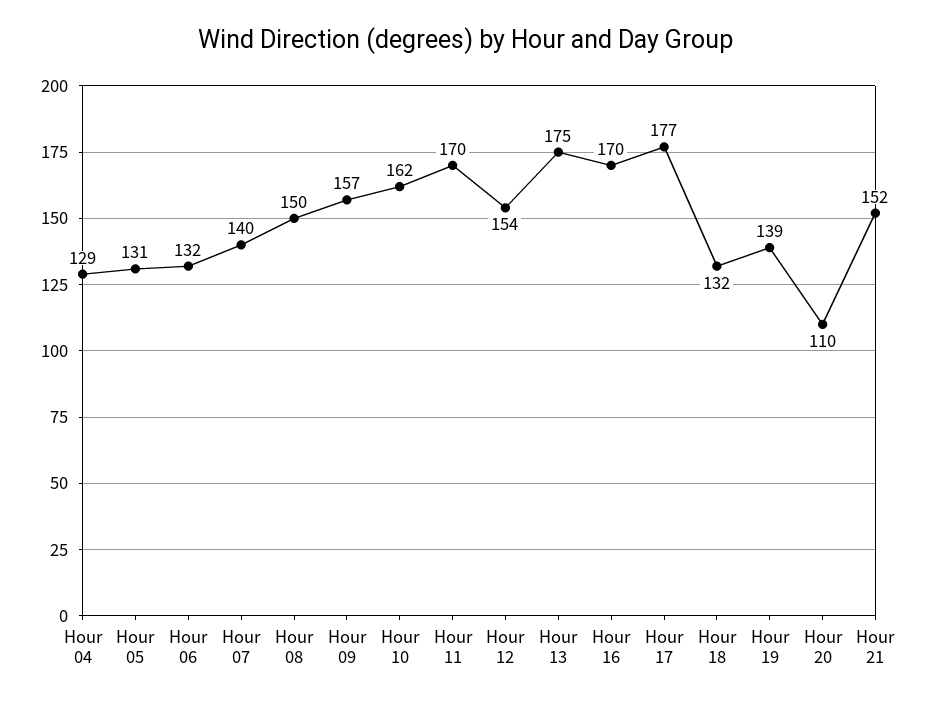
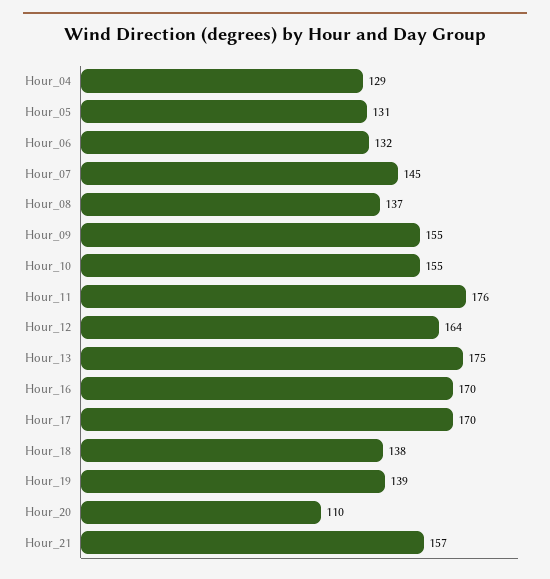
  {
    "Hour 04": 129,
    "Hour 05": 131,
    "Hour 06": 132,
-   "Hour 07": 140,
+   "Hour 07": 145,
-   "Hour 08": 150,
+   "Hour 08": 137,
-   "Hour 09": 157,
+   "Hour 09": 155,
-   "Hour 10": 162,
+   "Hour 10": 155,
-   "Hour 11": 170,
+   "Hour 11": 176,
-   "Hour 12": 154,
+   "Hour 12": 164,
    "Hour 13": 175,
    "Hour 16": 170,
-   "Hour 17": 177,
+   "Hour 17": 170,
-   "Hour 18": 132,
+   "Hour 18": 138,
    "Hour 19": 139,
    "Hour 20": 110,
-   "Hour 21": 152
+   "Hour 21": 157
  }

